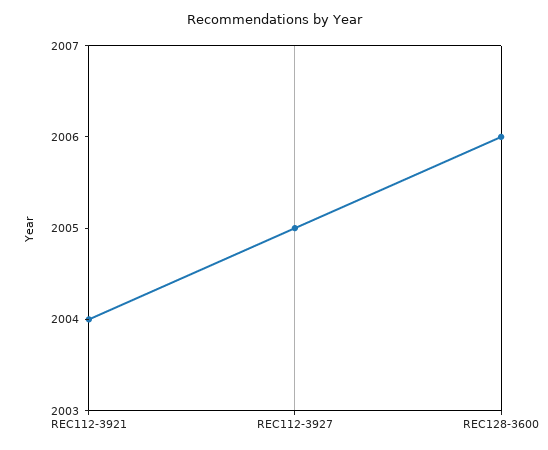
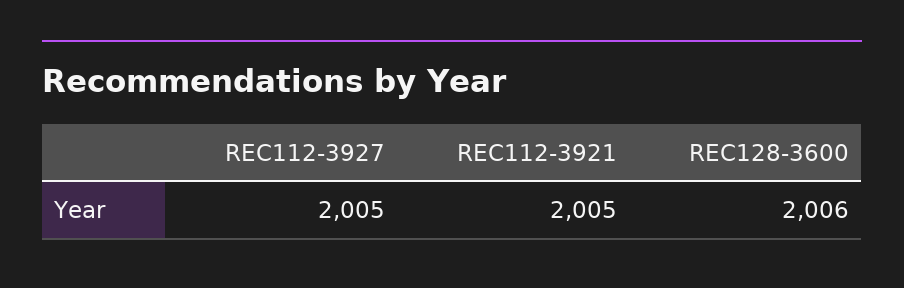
  {
-   "REC112-3921": 2004,
+   "REC112-3921": 2005,
    "REC112-3927": 2005,
    "REC128-3600": 2006
  }

